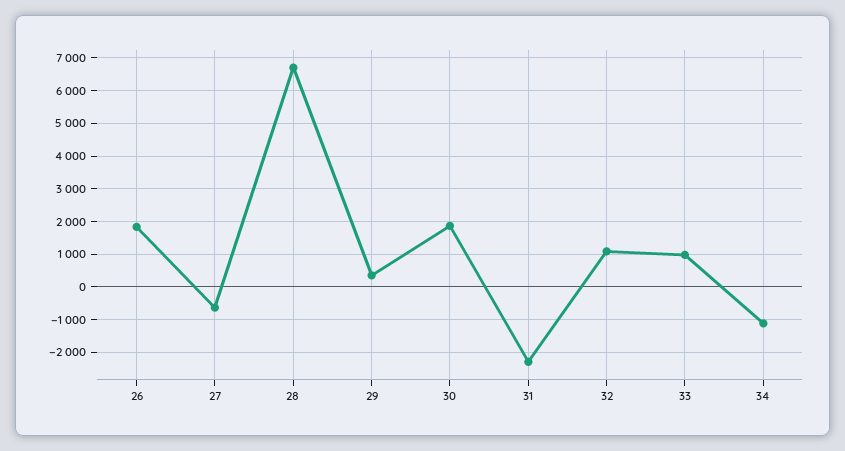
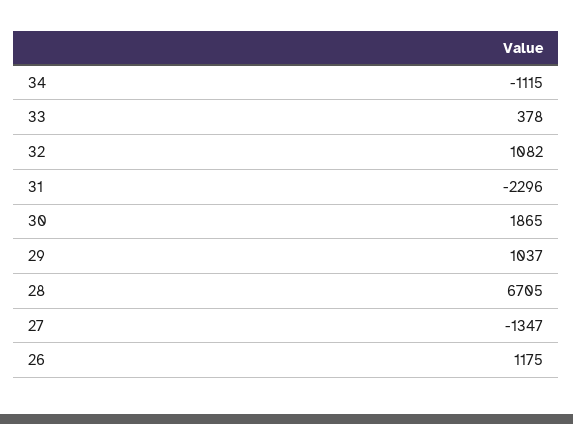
  {
-   "26": 1800,
+   "26": 1175,
-   "27": -600,
+   "27": -1347,
    "28": 6705,
-   "29": 400,
+   "29": 1037,
    "30": 1865,
    "31": -2296,
    "32": 1082,
-   "33": 1000,
+   "33": 378,
    "34": -1115
  }

